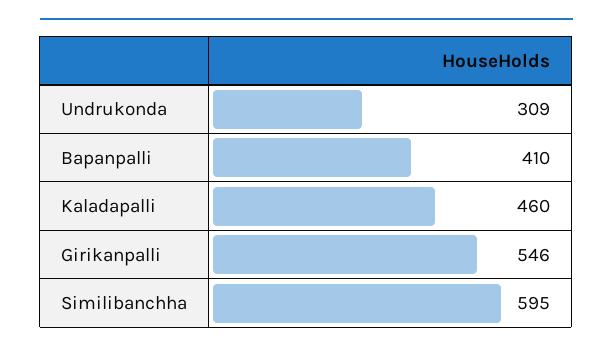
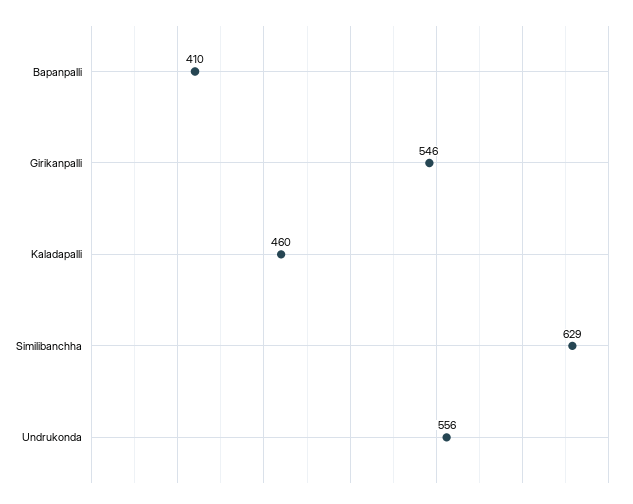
  {
-   "Undrukonda": 309,
+   "Undrukonda": 556,
    "Bapanpalli": 410,
    "Kaladapalli": 460,
    "Girikanpalli": 546,
-   "Similibanchha": 595
+   "Similibanchha": 629
  }

